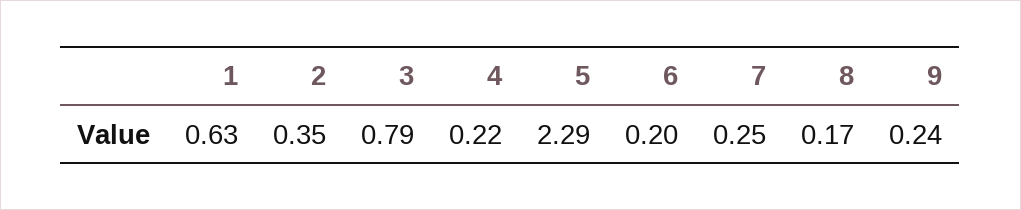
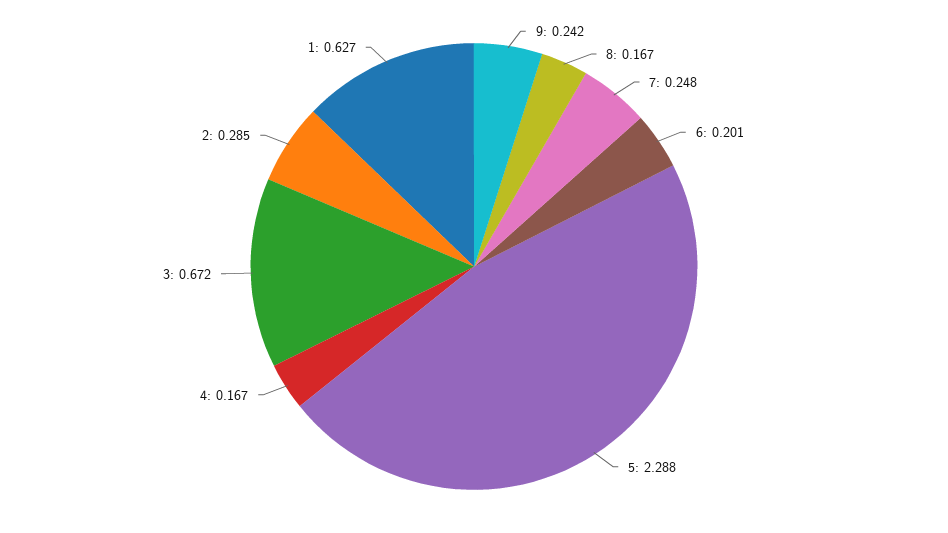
  {
    "1": 0.627,
-   "2": 0.35,
+   "2": 0.285,
-   "3": 0.79,
+   "3": 0.672,
-   "4": 0.22,
+   "4": 0.167,
    "5": 2.288,
    "6": 0.201,
    "7": 0.248,
    "8": 0.167,
    "9": 0.242
  }

